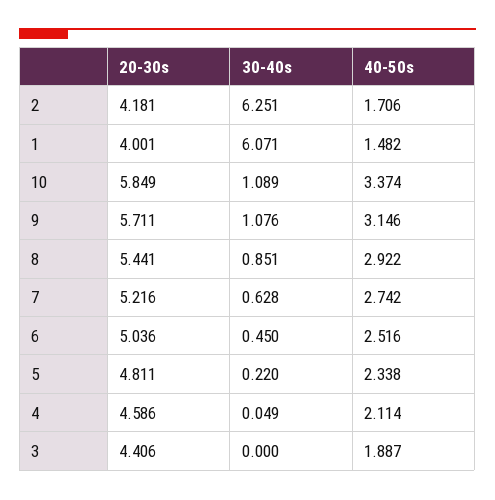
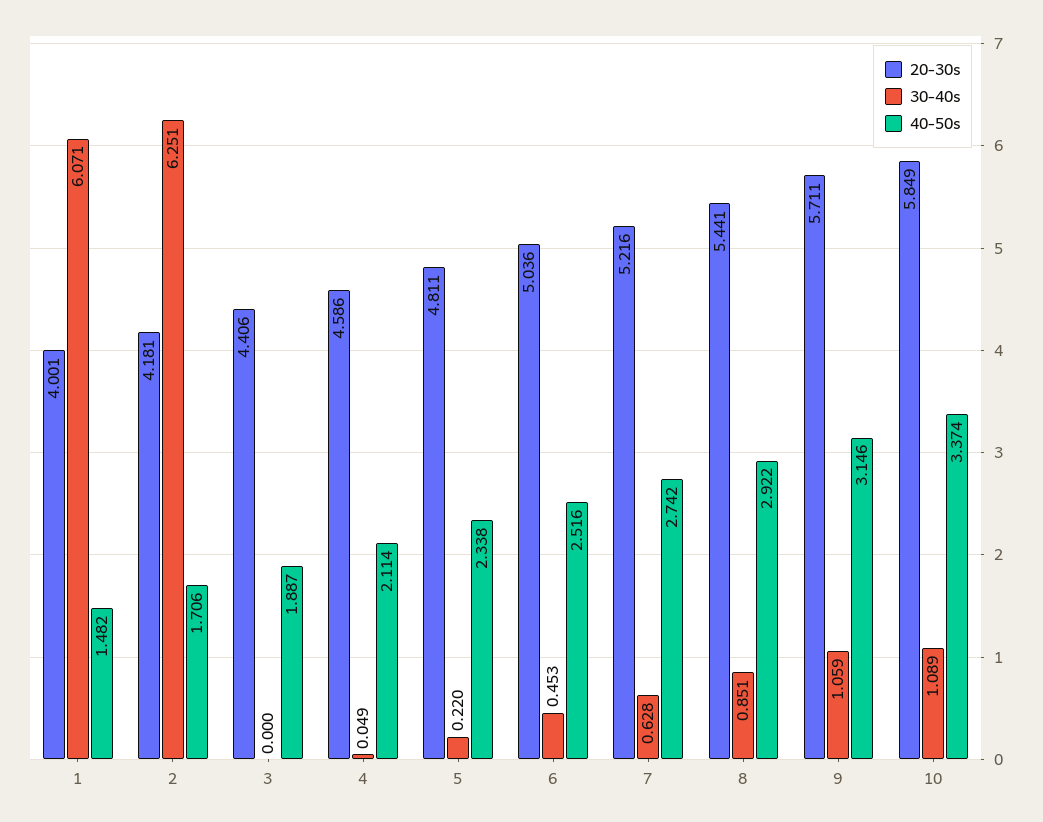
  {
    "20-30s": {
      "2": 4.181,
      "1": 4.001,
      "10": 5.849,
      "9": 5.711,
      "8": 5.441,
      "7": 5.216,
      "6": 5.036,
      "5": 4.811,
      "4": 4.586,
      "3": 4.406
    },
    "30-40s": {
      "2": 6.251,
      "1": 6.071,
      "10": 1.089,
-     "9": 1.076,
+     "9": 1.059,
      "8": 0.851,
      "7": 0.628,
-     "6": 0.45,
+     "6": 0.453,
      "5": 0.22,
      "4": 0.049,
      "3": 0
    },
    "40-50s": {
      "2": 1.706,
      "1": 1.482,
      "10": 3.374,
      "9": 3.146,
      "8": 2.922,
      "7": 2.742,
      "6": 2.516,
      "5": 2.338,
      "4": 2.114,
      "3": 1.887
    }
  }

